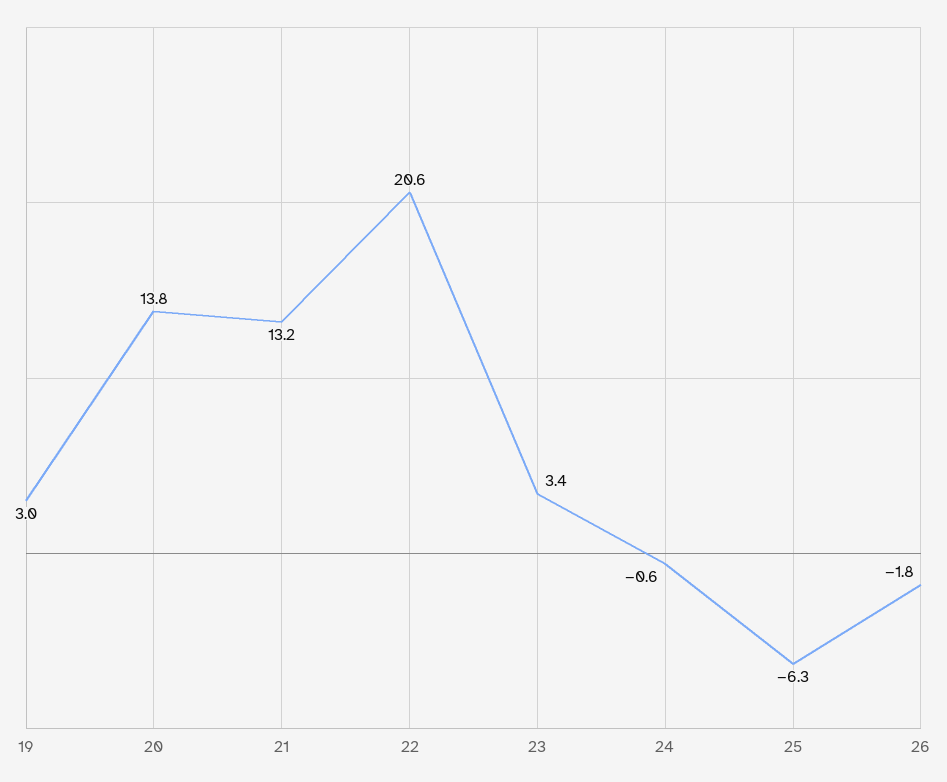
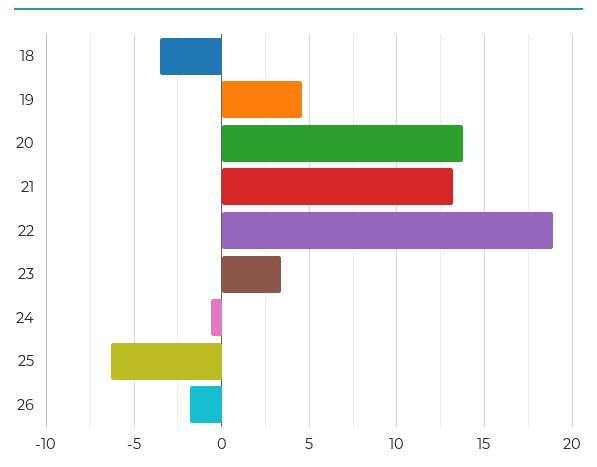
  {
-   "19": 3,
+   "19": 4.5,
    "20": 13.8,
    "21": 13.2,
-   "22": 20.6,
+   "22": 19,
    "23": 3.4,
    "24": -0.6,
    "25": -6.3,
-   "26": -1.8
+   "26": -1.8,
+   "18": -3.5
  }

